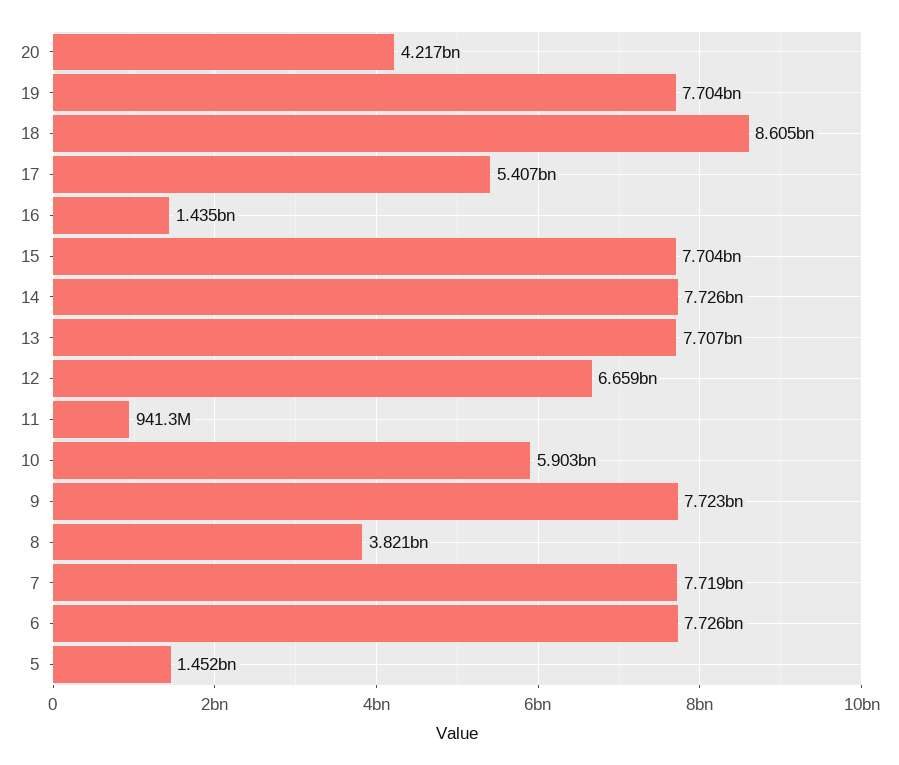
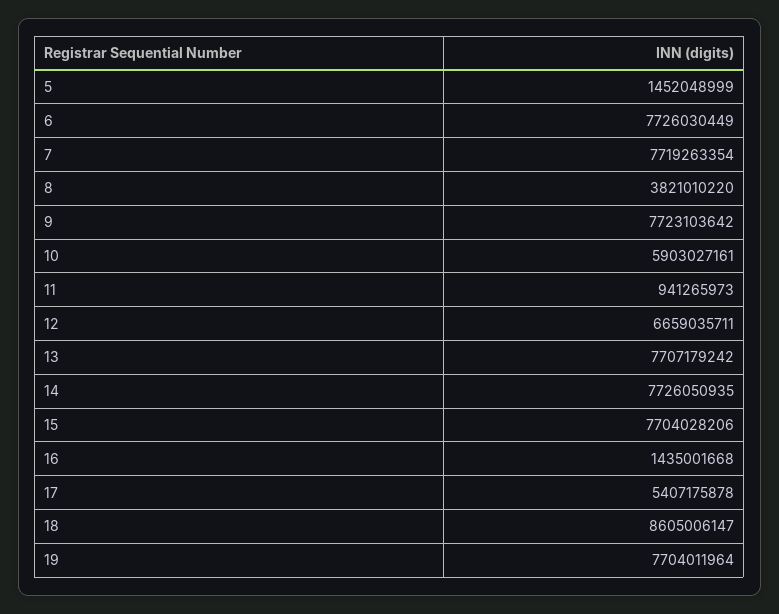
  {
-   "20": 4217000000,
    "19": 7704011964,
    "18": 8605006147,
    "17": 5407175878,
    "16": 1435001668,
    "15": 7704028206,
    "14": 7726050935,
    "13": 7707179242,
    "12": 6659035711,
    "11": 941265973,
    "10": 5903027161,
    "9": 7723103642,
    "8": 3821010220,
    "7": 7719263354,
    "6": 7726030449,
    "5": 1452048999
  }

